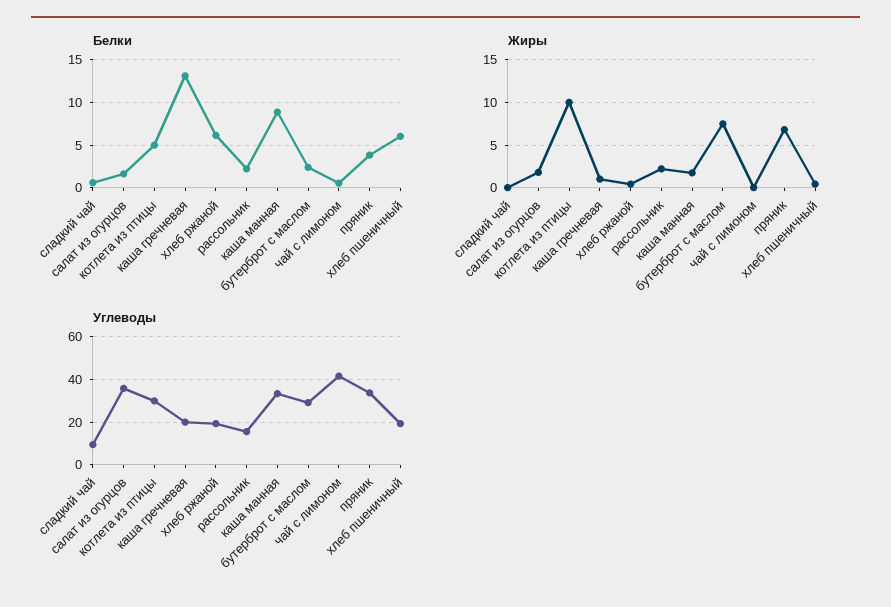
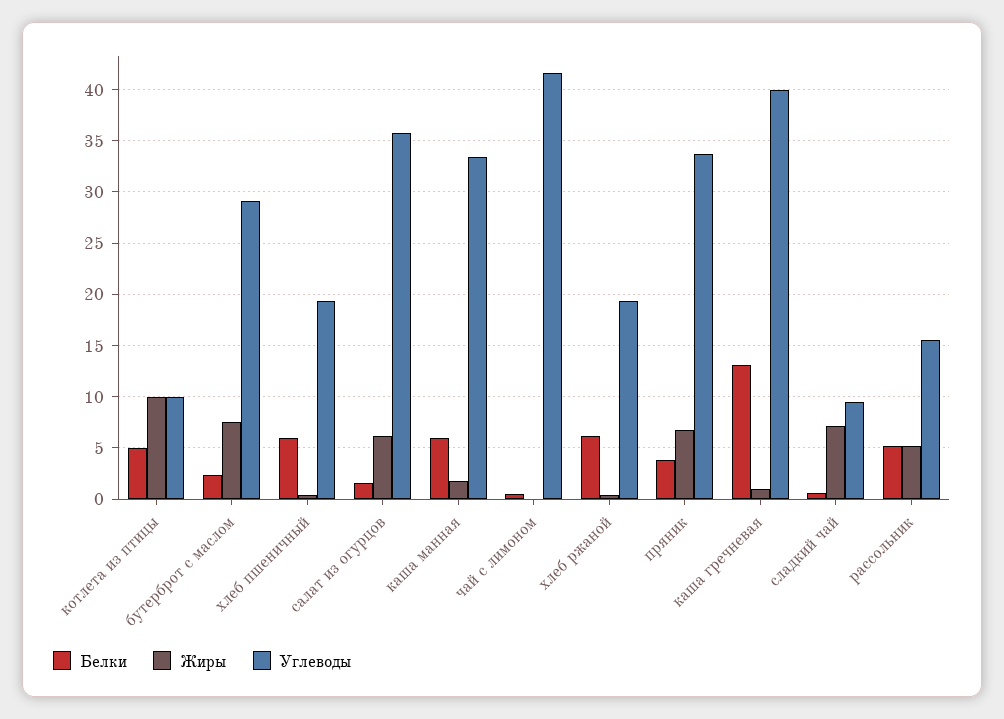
  {
    "Белки": {
      "сладкий чай": 1,
      "салат из огурцов": 2,
      "котлета из птицы": 5,
      "каша гречневая": 13,
      "хлеб ржаной": 6,
-     "рассольник": 2,
+     "рассольник": 5,
-     "каша манная": 9,
+     "каша манная": 6,
      "бутерброт с маслом": 2,
      "чай с лимоном": 1,
      "пряник": 4,
      "хлеб пшеничный": 6
    },
    "Жиры": {
-     "сладкий чай": 0,
+     "сладкий чай": 7,
-     "салат из огурцов": 2,
+     "салат из огурцов": 6,
      "котлета из птицы": 10,
      "каша гречневая": 1,
      "хлеб ржаной": 0,
-     "рассольник": 2,
+     "рассольник": 5,
      "каша манная": 2,
      "бутерброт с маслом": 7,
      "чай с лимоном": 0,
      "пряник": 7,
      "хлеб пшеничный": 0
    },
    "Углеводы": {
      "сладкий чай": 9,
      "салат из огурцов": 36,
-     "котлета из птицы": 30,
+     "котлета из птицы": 10,
-     "каша гречневая": 20,
+     "каша гречневая": 40,
      "хлеб ржаной": 19,
      "рассольник": 16,
      "каша манная": 33,
      "бутерброт с маслом": 29,
      "чай с лимоном": 42,
      "пряник": 34,
      "хлеб пшеничный": 19
    }
  }

